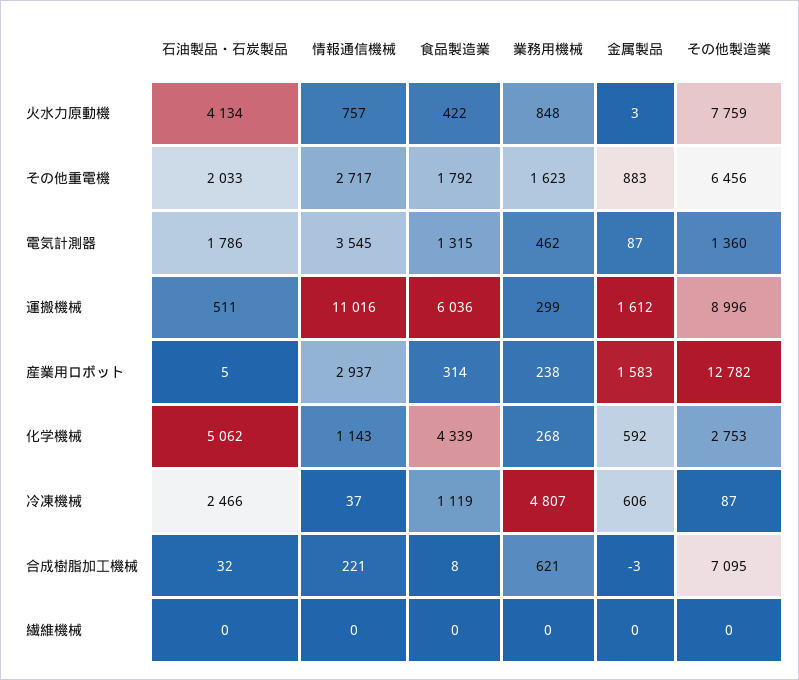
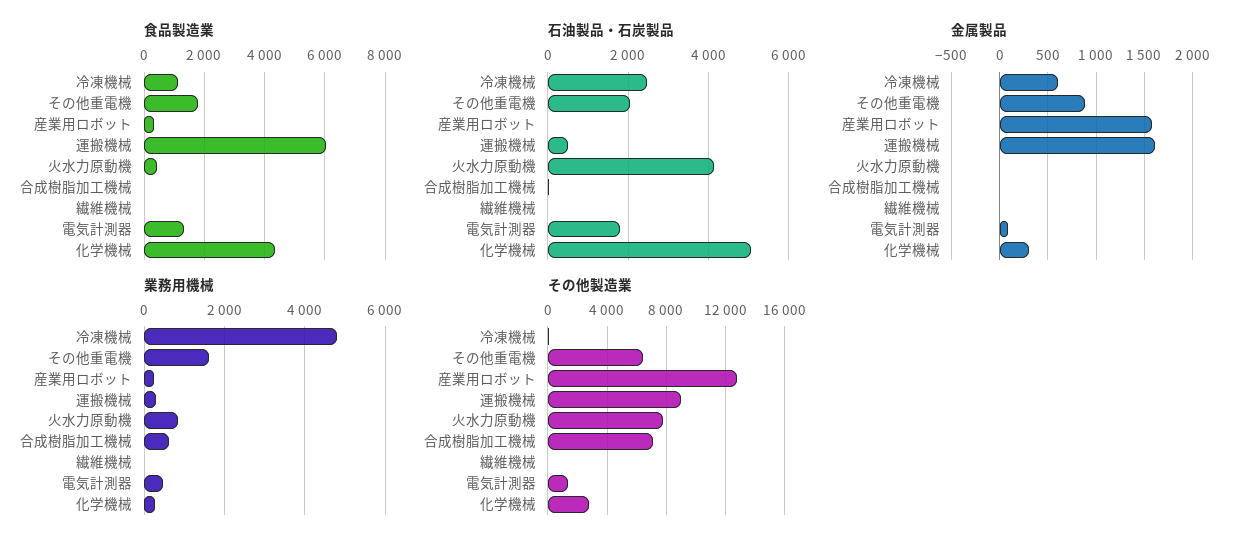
  {
    "石油製品・石炭製品": {
      "火水力原動機": 4134,
      "その他重電機": 2033,
      "電気計測器": 1786,
      "運搬機械": 511,
      "産業用ロボット": 5,
      "化学機械": 5062,
      "冷凍機械": 2466,
      "合成樹脂加工機械": 32,
      "繊維機械": 0
    },
-   "情報通信機械": {
-     "火水力原動機": 757,
-     "その他重電機": 2717,
-     "電気計測器": 3545,
-     "運搬機械": 11016,
-     "産業用ロボット": 2937,
-     "化学機械": 1143,
-     "冷凍機械": 37,
-     "合成樹脂加工機械": 221,
-     "繊維機械": 0
-   },
    "食品製造業": {
      "火水力原動機": 422,
      "その他重電機": 1792,
      "電気計測器": 1315,
      "運搬機械": 6036,
      "産業用ロボット": 314,
      "化学機械": 4339,
      "冷凍機械": 1119,
      "合成樹脂加工機械": 8,
      "繊維機械": 0
    },
    "業務用機械": {
      "火水力原動機": 848,
      "その他重電機": 1623,
      "電気計測器": 462,
      "運搬機械": 299,
      "産業用ロボット": 238,
      "化学機械": 268,
      "冷凍機械": 4807,
      "合成樹脂加工機械": 621,
      "繊維機械": 0
    },
    "金属製品": {
      "火水力原動機": 3,
      "その他重電機": 883,
      "電気計測器": 87,
      "運搬機械": 1612,
      "産業用ロボット": 1583,
-     "化学機械": 592,
+     "化学機械": 300,
      "冷凍機械": 606,
      "合成樹脂加工機械": -3,
      "繊維機械": 0
    },
    "その他製造業": {
      "火水力原動機": 7759,
      "その他重電機": 6456,
      "電気計測器": 1360,
      "運搬機械": 8996,
      "産業用ロボット": 12782,
      "化学機械": 2753,
      "冷凍機械": 87,
      "合成樹脂加工機械": 7095,
      "繊維機械": 0
    }
  }

